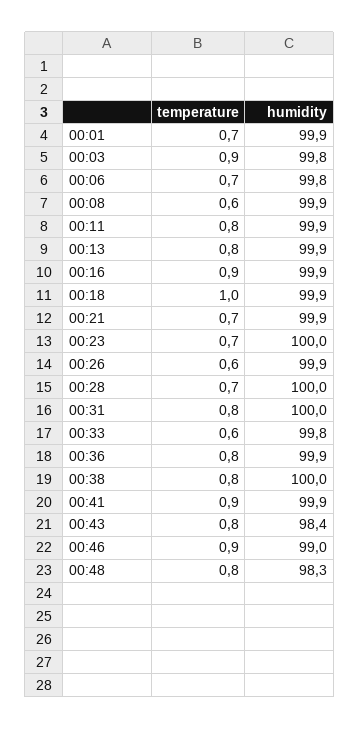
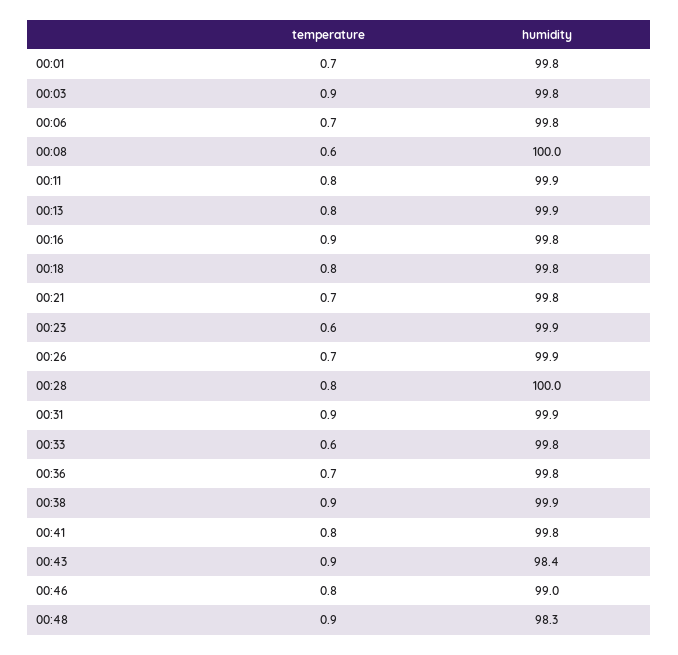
  {
    "temperature": {
      "00:01": 0.7,
      "00:03": 0.9,
      "00:06": 0.7,
      "00:08": 0.6,
      "00:11": 0.8,
      "00:13": 0.8,
      "00:16": 0.9,
-     "00:18": 1,
+     "00:18": 0.8,
      "00:21": 0.7,
-     "00:23": 0.7,
+     "00:23": 0.6,
-     "00:26": 0.6,
+     "00:26": 0.7,
-     "00:28": 0.7,
+     "00:28": 0.8,
-     "00:31": 0.8,
+     "00:31": 0.9,
      "00:33": 0.6,
-     "00:36": 0.8,
+     "00:36": 0.7,
-     "00:38": 0.8,
+     "00:38": 0.9,
-     "00:41": 0.9,
+     "00:41": 0.8,
-     "00:43": 0.8,
+     "00:43": 0.9,
-     "00:46": 0.9,
+     "00:46": 0.8,
-     "00:48": 0.8
+     "00:48": 0.9
    },
    "humidity": {
-     "00:01": 99.9,
+     "00:01": 99.8,
      "00:03": 99.8,
      "00:06": 99.8,
-     "00:08": 99.9,
+     "00:08": 100,
      "00:11": 99.9,
      "00:13": 99.9,
-     "00:16": 99.9,
+     "00:16": 99.8,
-     "00:18": 99.9,
+     "00:18": 99.8,
-     "00:21": 99.9,
+     "00:21": 99.8,
-     "00:23": 100,
+     "00:23": 99.9,
      "00:26": 99.9,
      "00:28": 100,
-     "00:31": 100,
+     "00:31": 99.9,
      "00:33": 99.8,
-     "00:36": 99.9,
+     "00:36": 99.8,
-     "00:38": 100,
+     "00:38": 99.9,
-     "00:41": 99.9,
+     "00:41": 99.8,
      "00:43": 98.4,
      "00:46": 99,
      "00:48": 98.3
    }
  }

